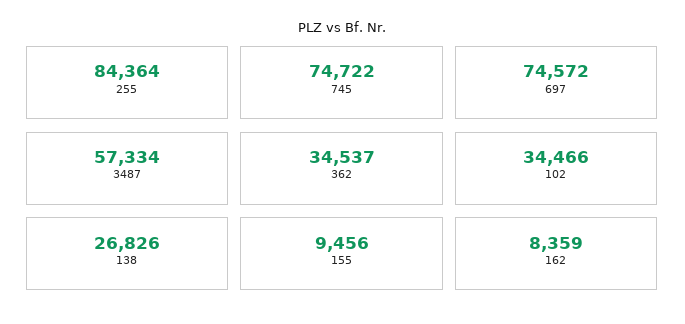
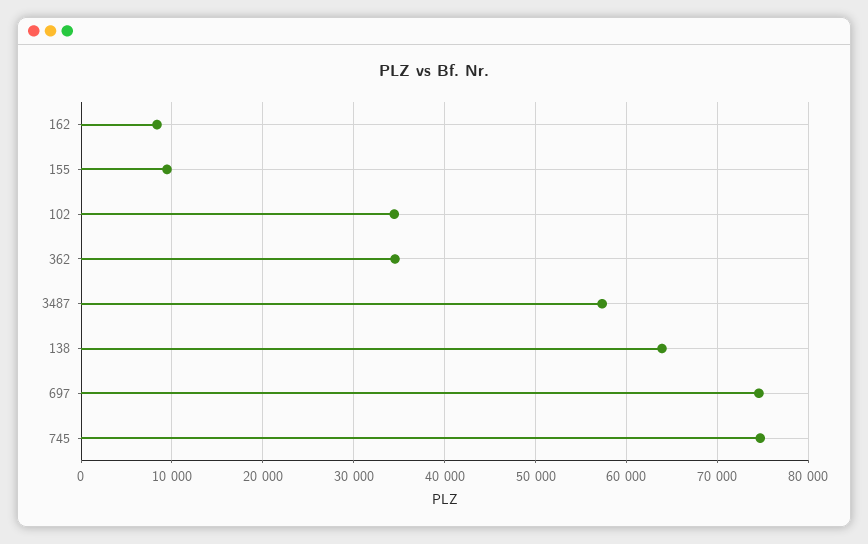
  {
-   "255": 84364,
    "745": 74722,
    "697": 74572,
    "3487": 57334,
    "362": 34537,
    "102": 34466,
-   "138": 26826,
+   "138": 64000,
    "155": 9456,
    "162": 8359
  }

